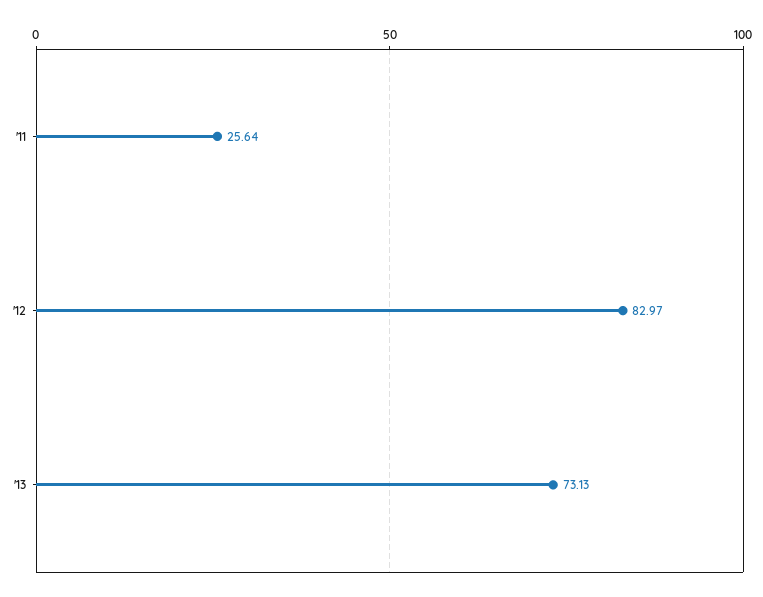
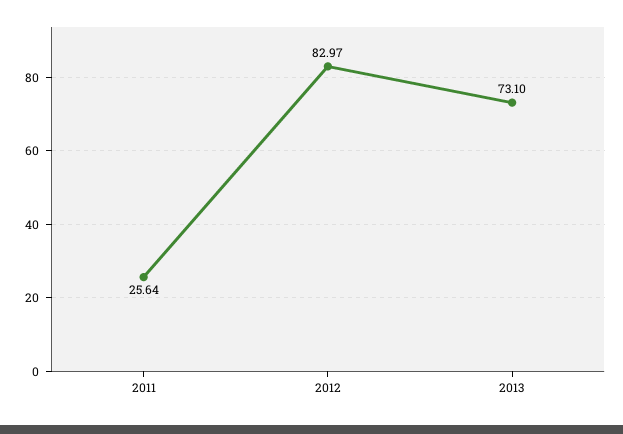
  {
    "'11": 25.64,
    "'12": 82.97,
-   "'13": 73.13
+   "'13": 73.1
  }

